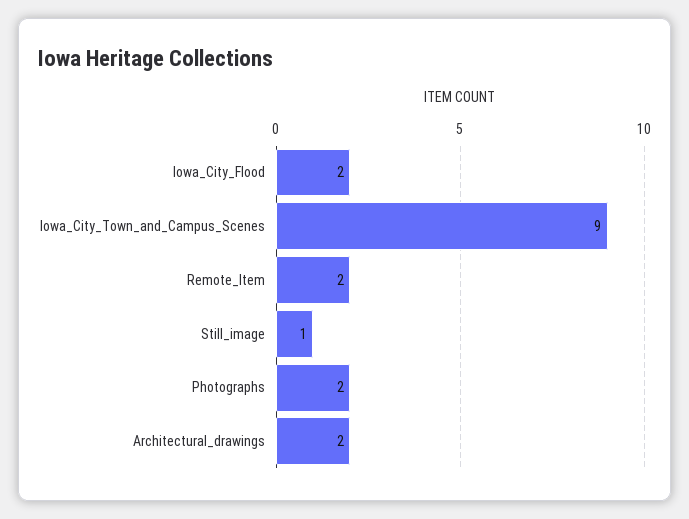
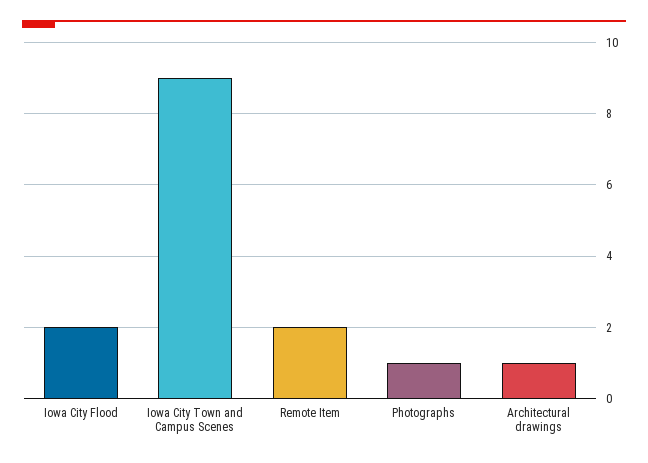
  {
    "Iowa_City_Flood": 2,
    "Iowa_City_Town_and_Campus_Scenes": 9,
    "Remote_Item": 2,
-   "Still_image": 1,
-   "Photographs": 2,
+   "Photographs": 1,
-   "Architectural_drawings": 2
+   "Architectural_drawings": 1
  }

